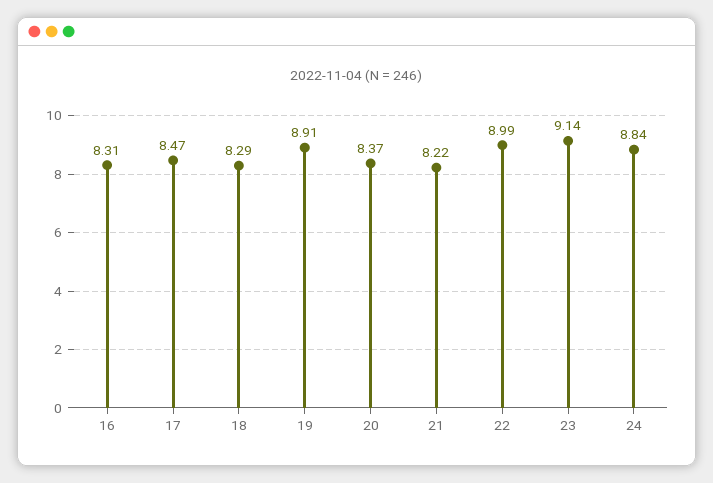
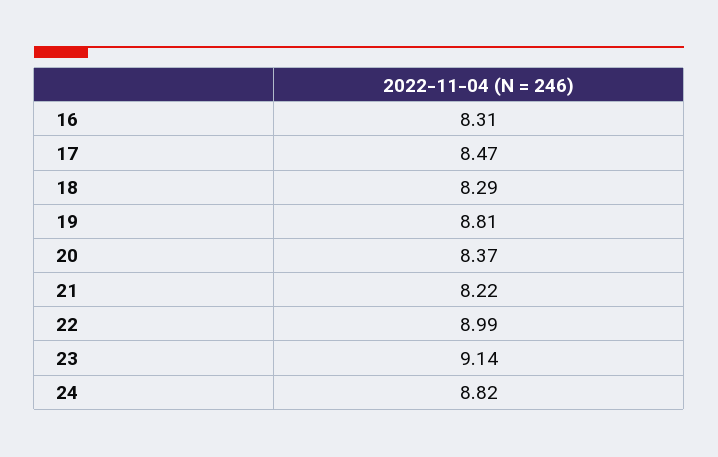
  {
    "16": 8.31,
    "17": 8.47,
    "18": 8.29,
-   "19": 8.91,
+   "19": 8.81,
    "20": 8.37,
    "21": 8.22,
    "22": 8.99,
    "23": 9.14,
-   "24": 8.84
+   "24": 8.82
  }

